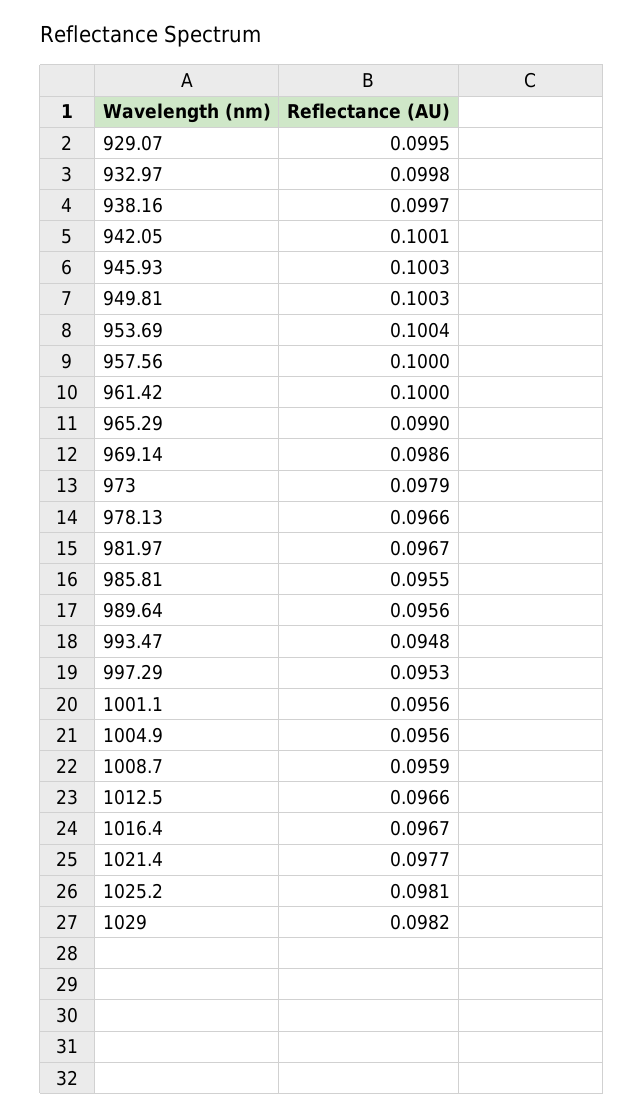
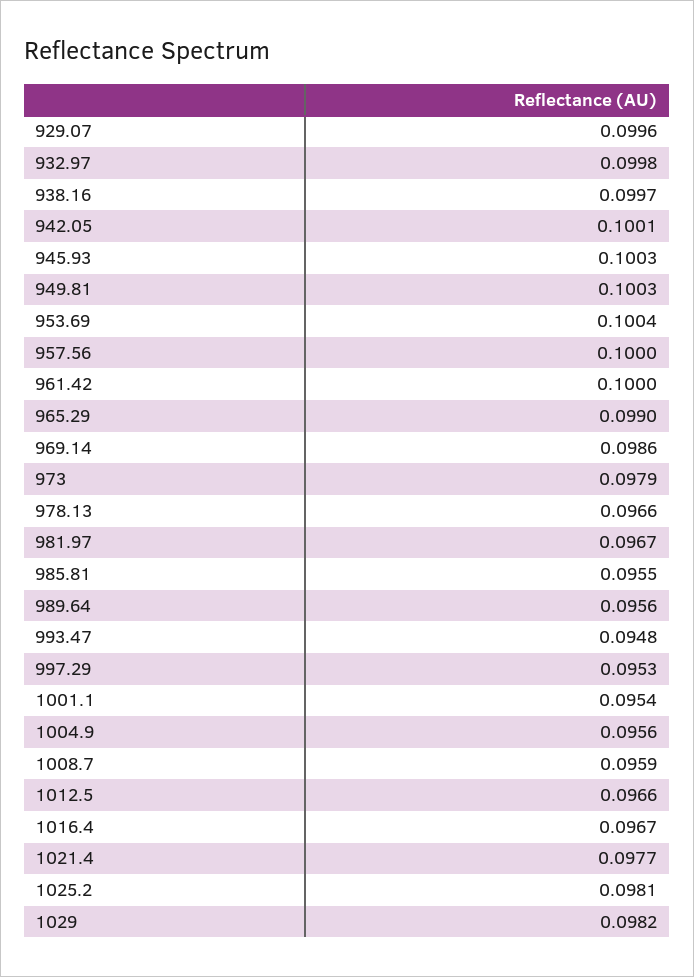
  {
-   "929.07": 0.0995,
+   "929.07": 0.0996,
    "932.97": 0.0998,
    "938.16": 0.0997,
    "942.05": 0.1001,
    "945.93": 0.1003,
    "949.81": 0.1003,
    "953.69": 0.1004,
    "957.56": 0.1,
    "961.42": 0.1,
    "965.29": 0.099,
    "969.14": 0.0986,
    "973": 0.0979,
    "978.13": 0.0966,
    "981.97": 0.0967,
    "985.81": 0.0955,
    "989.64": 0.0956,
    "993.47": 0.0948,
    "997.29": 0.0953,
-   "1001.1": 0.0956,
+   "1001.1": 0.0954,
    "1004.9": 0.0956,
    "1008.7": 0.0959,
    "1012.5": 0.0966,
    "1016.4": 0.0967,
    "1021.4": 0.0977,
    "1025.2": 0.0981,
    "1029": 0.0982
  }

